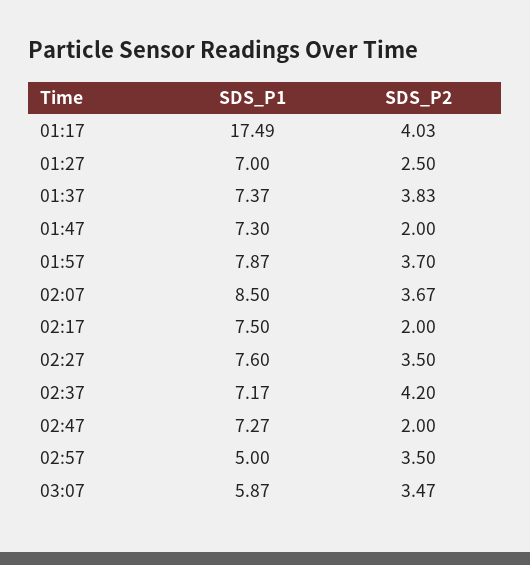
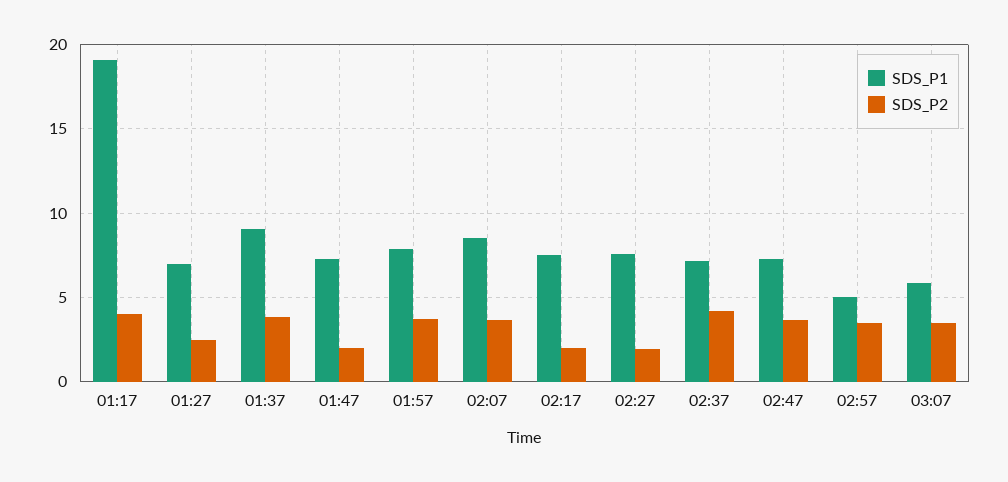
  {
    "SDS_P1": {
-     "01:17": 17.49,
+     "01:17": 19,
      "01:27": 7,
-     "01:37": 7.37,
+     "01:37": 9,
      "01:47": 7.3,
      "01:57": 7.87,
      "02:07": 8.5,
      "02:17": 7.5,
      "02:27": 7.6,
      "02:37": 7.17,
      "02:47": 7.27,
      "02:57": 5,
      "03:07": 5.87
    },
    "SDS_P2": {
      "01:17": 4.03,
      "01:27": 2.5,
      "01:37": 3.83,
      "01:47": 2,
      "01:57": 3.7,
      "02:07": 3.67,
      "02:17": 2,
-     "02:27": 3.5,
+     "02:27": 2,
      "02:37": 4.2,
-     "02:47": 2,
+     "02:47": 3.5,
      "02:57": 3.5,
      "03:07": 3.47
    }
  }

